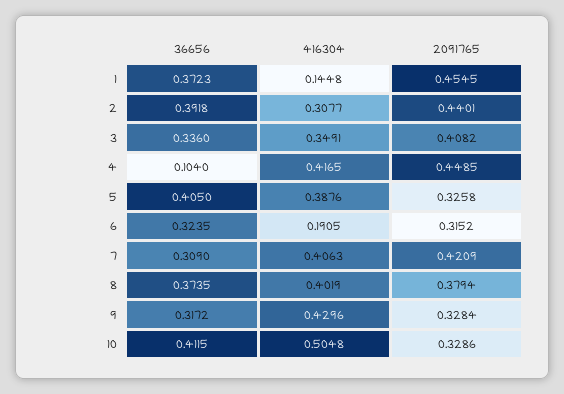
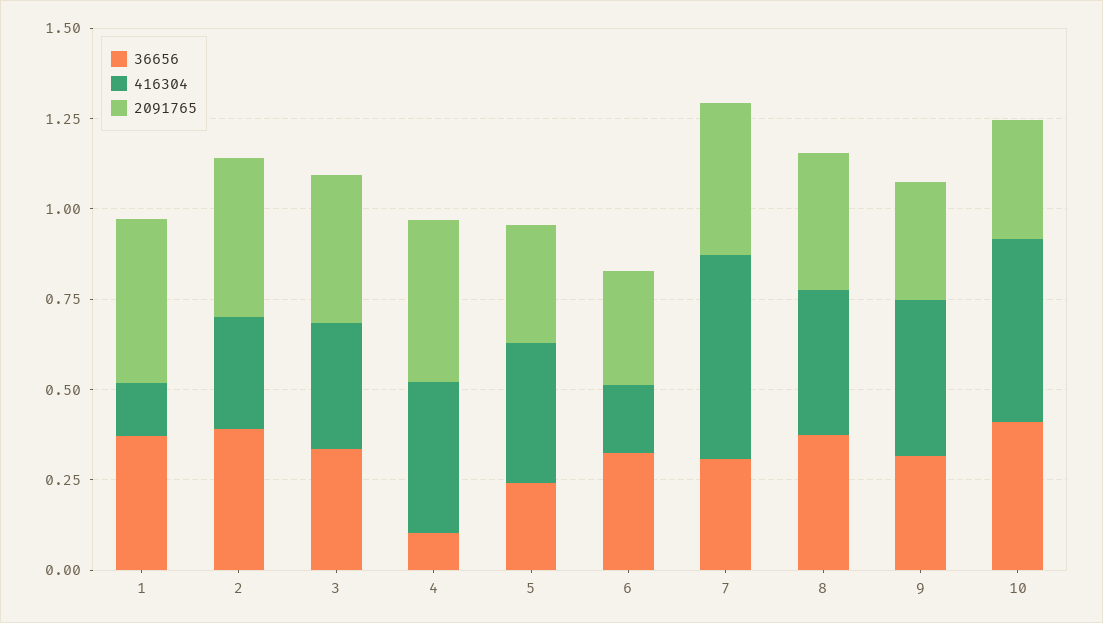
  {
    "36656": {
      "1": 0.3723,
      "2": 0.3918,
      "3": 0.336,
      "4": 0.104,
-     "5": 0.405,
+     "5": 0.25,
      "6": 0.3235,
      "7": 0.309,
      "8": 0.3735,
      "9": 0.3172,
      "10": 0.4115
    },
    "416304": {
      "1": 0.1448,
      "2": 0.3077,
      "3": 0.3491,
      "4": 0.4165,
      "5": 0.3876,
      "6": 0.1905,
-     "7": 0.4063,
+     "7": 0.55,
      "8": 0.4019,
      "9": 0.4296,
      "10": 0.5048
    },
    "2091765": {
      "1": 0.4545,
      "2": 0.4401,
      "3": 0.4082,
      "4": 0.4485,
      "5": 0.3258,
      "6": 0.3152,
      "7": 0.4209,
      "8": 0.3794,
      "9": 0.3284,
      "10": 0.3286
    }
  }

